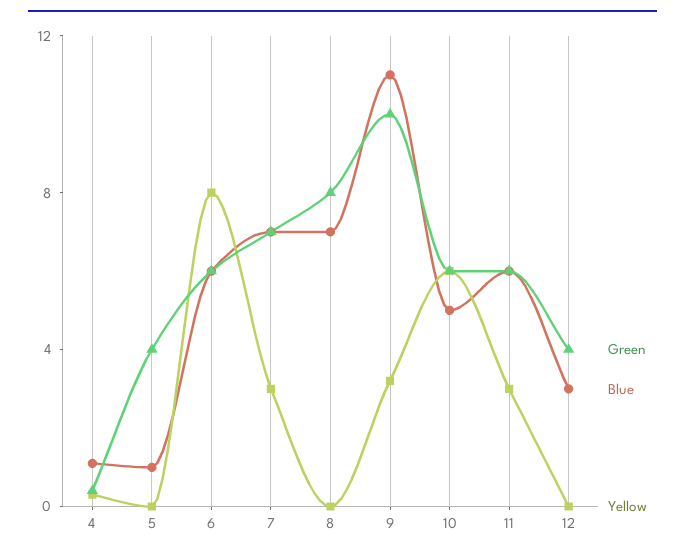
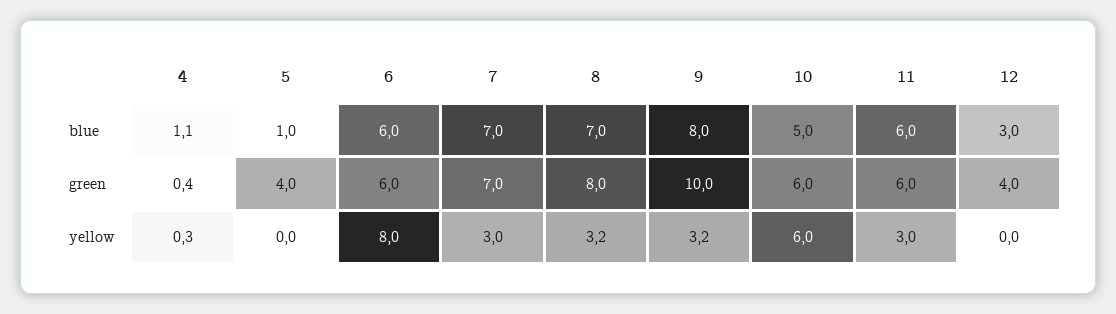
  {
    "Green": {
      "4": 0.4,
      "5": 4,
      "6": 6,
      "7": 7,
      "8": 8,
      "9": 10,
      "10": 6,
      "11": 6,
      "12": 4
    },
    "Blue": {
      "4": 1.1,
      "5": 1,
      "6": 6,
      "7": 7,
      "8": 7,
-     "9": 11,
+     "9": 8,
      "10": 5,
      "11": 6,
      "12": 3
    },
    "Yellow": {
      "4": 0.3,
      "5": 0,
      "6": 8,
      "7": 3,
-     "8": 0,
+     "8": 3.2,
      "9": 3.2,
      "10": 6,
      "11": 3,
      "12": 0
    }
  }

